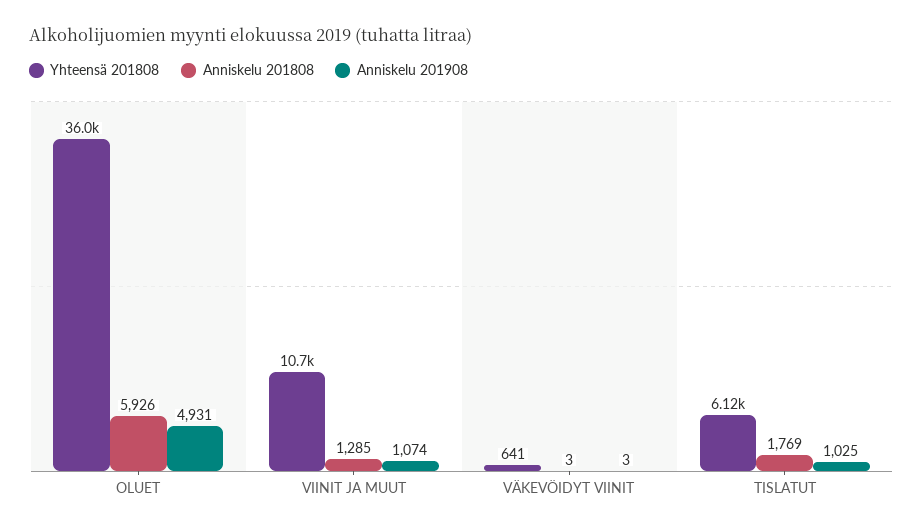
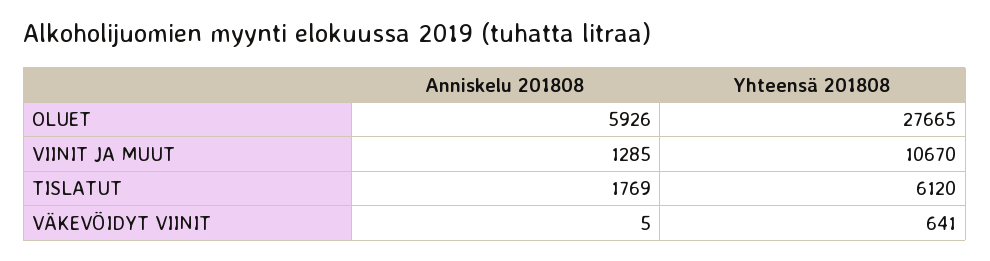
  {
    "Yhteensä 201808": {
-     "OLUET": 36000,
+     "OLUET": 27665,
      "VIINIT JA MUUT": 10670,
      "VÄKEVÖIDYT VIINIT": 641,
      "TISLATUT": 6120
    },
    "Anniskelu 201808": {
      "OLUET": 5926,
      "VIINIT JA MUUT": 1285,
-     "VÄKEVÖIDYT VIINIT": 3,
+     "VÄKEVÖIDYT VIINIT": 5,
      "TISLATUT": 1769
-   },
+   }
-   "Anniskelu 201908": {
-     "OLUET": 4931,
-     "VIINIT JA MUUT": 1074,
-     "VÄKEVÖIDYT VIINIT": 3,
-     "TISLATUT": 1025
-   }
  }

